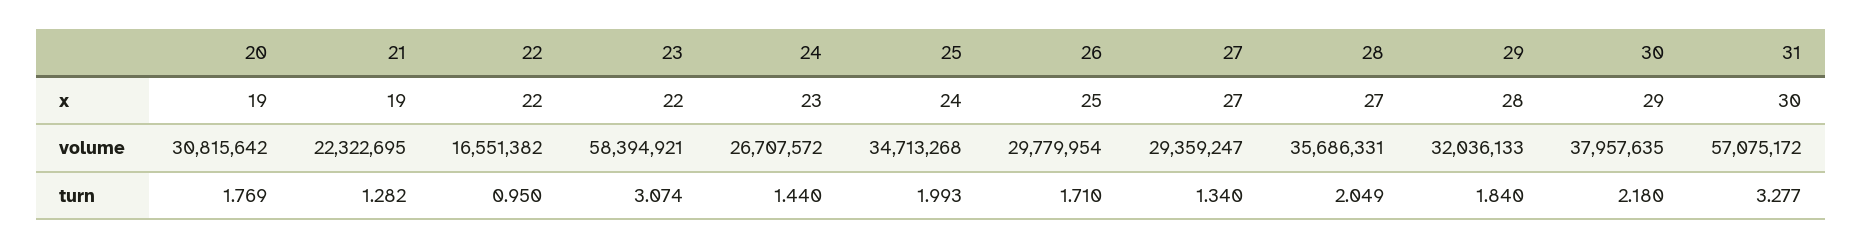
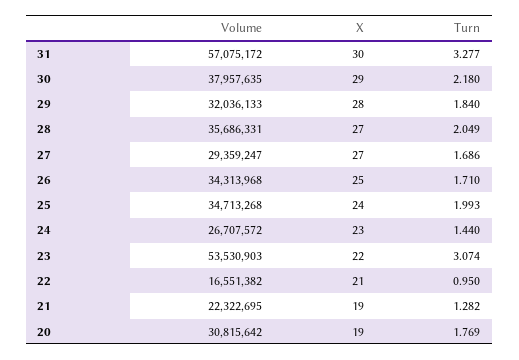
  {
    "20": {
      "x": 19,
      "volume": 30815642,
      "turn": 1.769
    },
    "21": {
      "x": 19,
      "volume": 22322695,
      "turn": 1.282
    },
    "22": {
-     "x": 22,
+     "x": 21,
      "volume": 16551382,
      "turn": 0.95
    },
    "23": {
      "x": 22,
-     "volume": 58394921,
+     "volume": 53530903,
      "turn": 3.074
    },
    "24": {
      "x": 23,
      "volume": 26707572,
      "turn": 1.44
    },
    "25": {
      "x": 24,
      "volume": 34713268,
      "turn": 1.993
    },
    "26": {
      "x": 25,
-     "volume": 29779954,
+     "volume": 34313968,
      "turn": 1.71
    },
    "27": {
      "x": 27,
      "volume": 29359247,
-     "turn": 1.34
+     "turn": 1.686
    },
    "28": {
      "x": 27,
      "volume": 35686331,
      "turn": 2.049
    },
    "29": {
      "x": 28,
      "volume": 32036133,
      "turn": 1.84
    },
    "30": {
      "x": 29,
      "volume": 37957635,
      "turn": 2.18
    },
    "31": {
      "x": 30,
      "volume": 57075172,
      "turn": 3.277
    }
  }

